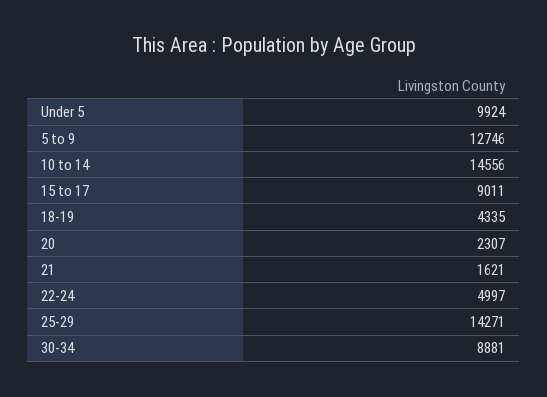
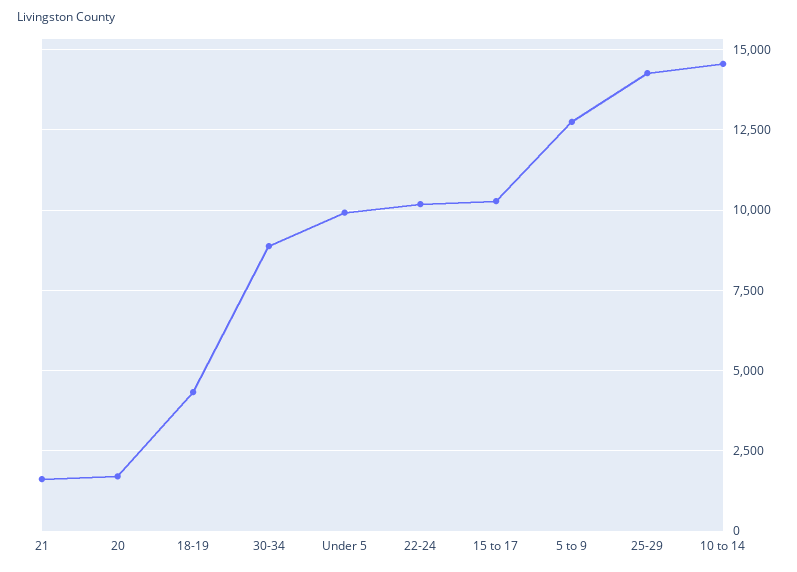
  {
    "Under 5": 9924,
    "5 to 9": 12746,
    "10 to 14": 14556,
-   "15 to 17": 9011,
+   "15 to 17": 10250,
    "18-19": 4335,
-   "20": 2307,
+   "20": 1750,
    "21": 1621,
-   "22-24": 4997,
+   "22-24": 10250,
    "25-29": 14271,
    "30-34": 8881
  }

